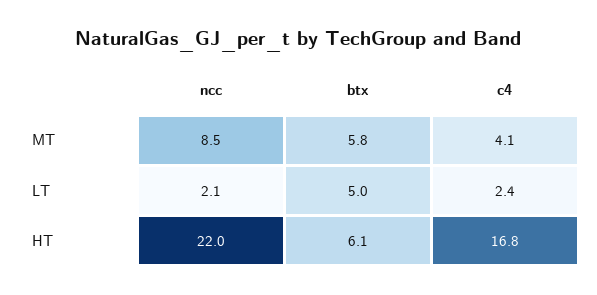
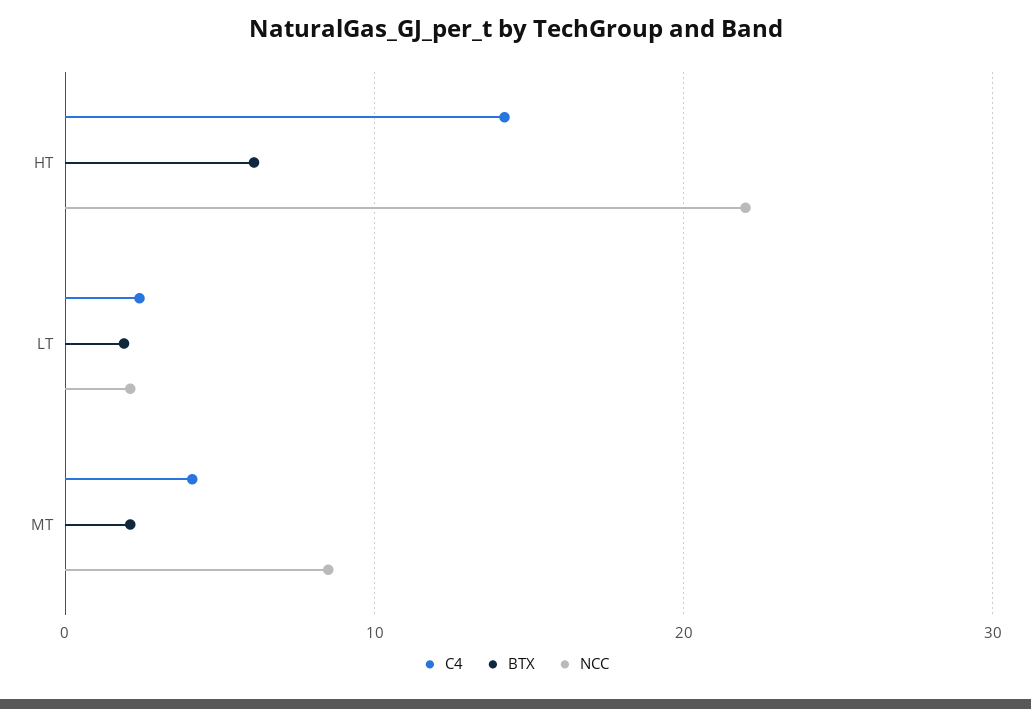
  {
    "ncc": {
      "MT": 8.5,
      "LT": 2.1,
      "HT": 22
    },
    "btx": {
-     "MT": 5.8,
+     "MT": 2,
-     "LT": 5,
+     "LT": 2,
      "HT": 6.1
    },
    "c4": {
      "MT": 4.1,
      "LT": 2.4,
-     "HT": 16.8
+     "HT": 14
    }
  }

